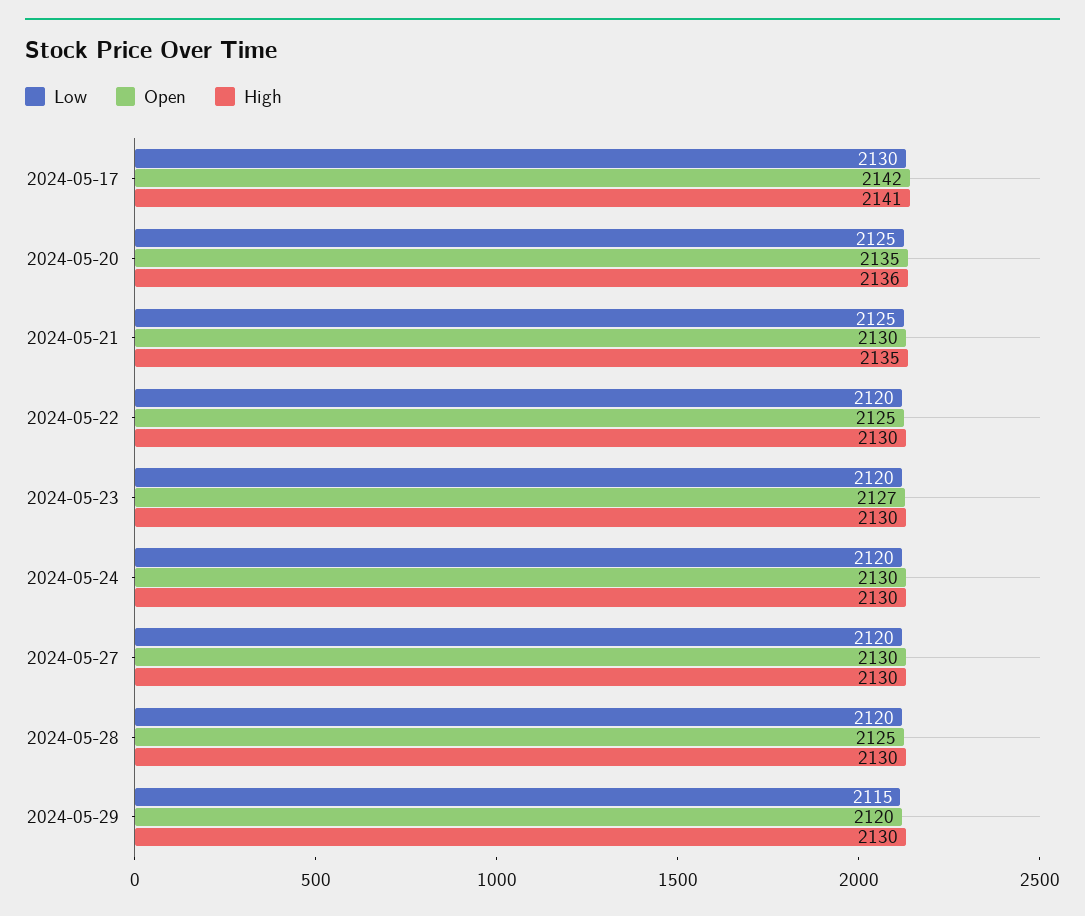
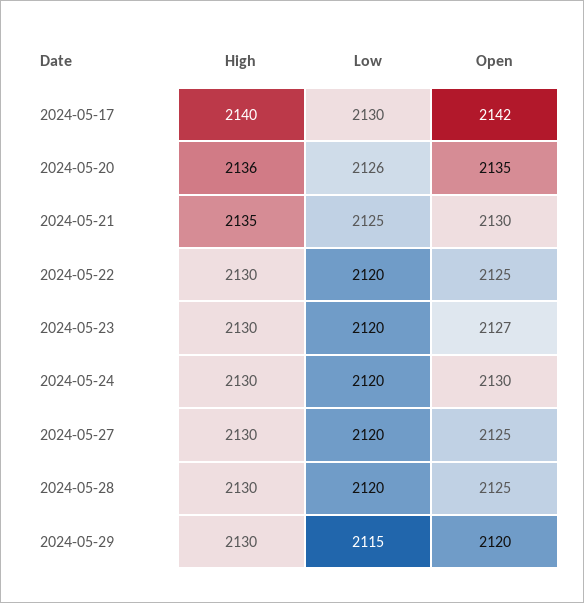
  {
    "Low": {
      "2024-05-17": 2130,
-     "2024-05-20": 2125,
+     "2024-05-20": 2126,
      "2024-05-21": 2125,
      "2024-05-22": 2120,
      "2024-05-23": 2120,
      "2024-05-24": 2120,
      "2024-05-27": 2120,
      "2024-05-28": 2120,
      "2024-05-29": 2115
    },
    "Open": {
      "2024-05-17": 2142,
      "2024-05-20": 2135,
      "2024-05-21": 2130,
      "2024-05-22": 2125,
      "2024-05-23": 2127,
      "2024-05-24": 2130,
-     "2024-05-27": 2130,
+     "2024-05-27": 2125,
      "2024-05-28": 2125,
      "2024-05-29": 2120
    },
    "High": {
-     "2024-05-17": 2141,
+     "2024-05-17": 2140,
      "2024-05-20": 2136,
      "2024-05-21": 2135,
      "2024-05-22": 2130,
      "2024-05-23": 2130,
      "2024-05-24": 2130,
      "2024-05-27": 2130,
      "2024-05-28": 2130,
      "2024-05-29": 2130
    }
  }

